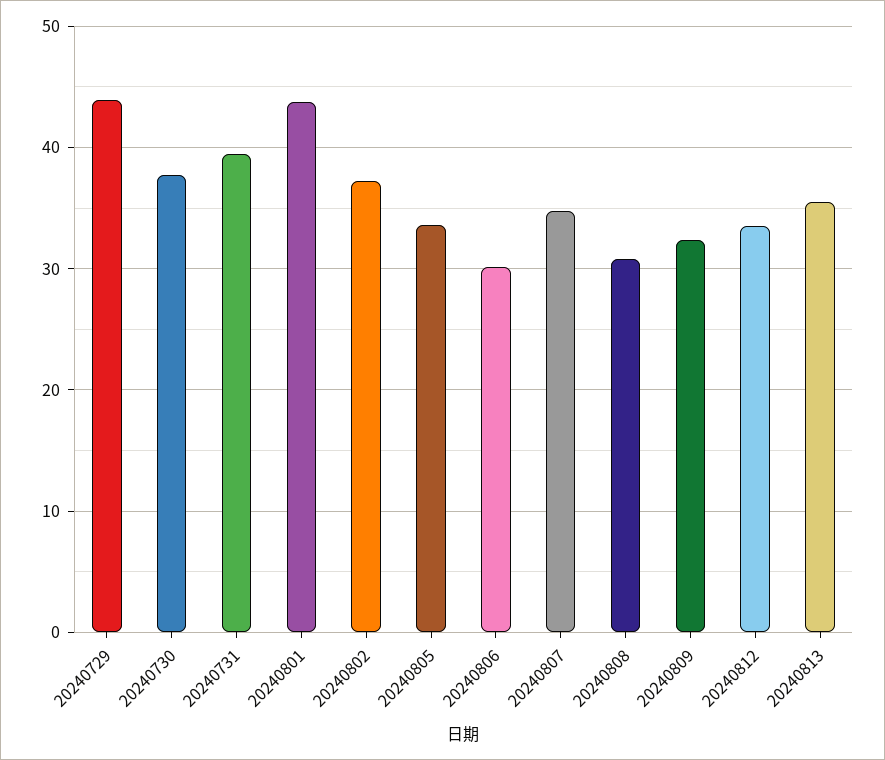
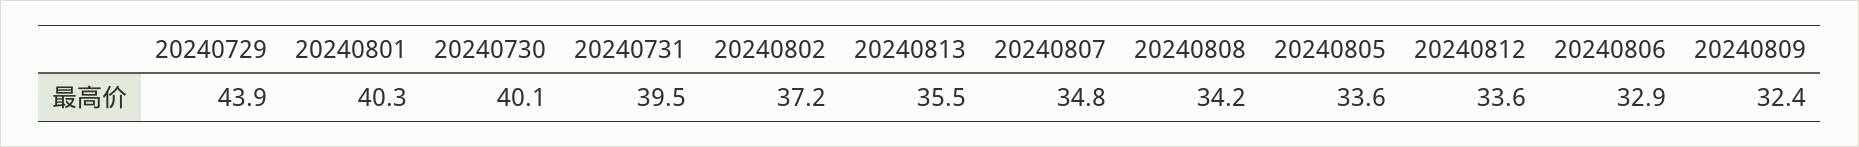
  {
    "20240729": 43.9,
-   "20240730": 38,
+   "20240730": 40.1,
    "20240731": 39.5,
-   "20240801": 44,
+   "20240801": 40.3,
    "20240802": 37.2,
    "20240805": 33.6,
-   "20240806": 30,
+   "20240806": 32.9,
    "20240807": 34.8,
-   "20240808": 31,
+   "20240808": 34.2,
    "20240809": 32.4,
    "20240812": 33.6,
    "20240813": 35.5
  }

